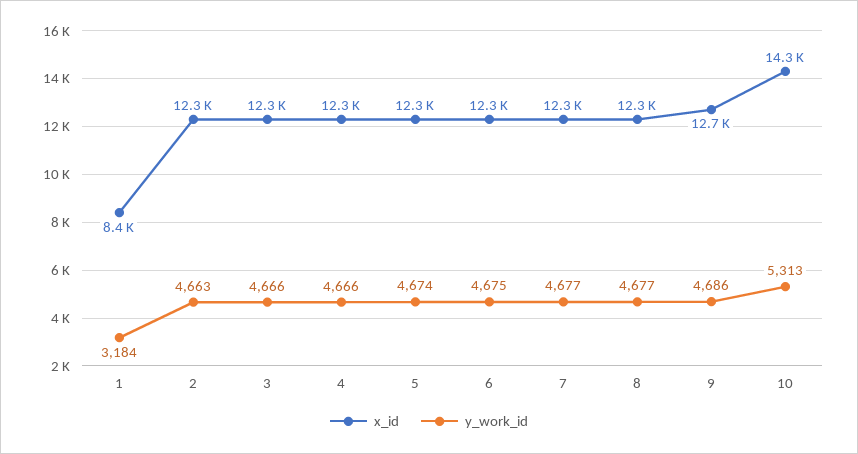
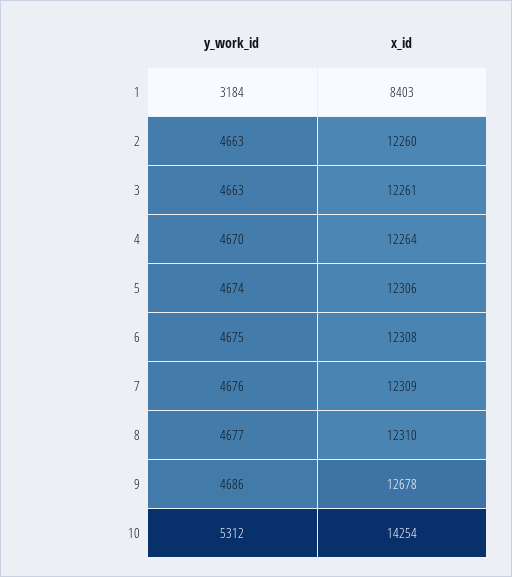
  {
    "x_id": {
      "1": 8403,
      "2": 12260,
      "3": 12261,
      "4": 12264,
      "5": 12306,
      "6": 12308,
      "7": 12309,
      "8": 12310,
      "9": 12678,
      "10": 14254
    },
    "y_work_id": {
      "1": 3184,
      "2": 4663,
-     "3": 4666,
+     "3": 4663,
-     "4": 4666,
+     "4": 4670,
      "5": 4674,
      "6": 4675,
-     "7": 4677,
+     "7": 4676,
      "8": 4677,
      "9": 4686,
-     "10": 5313
+     "10": 5312
    }
  }

